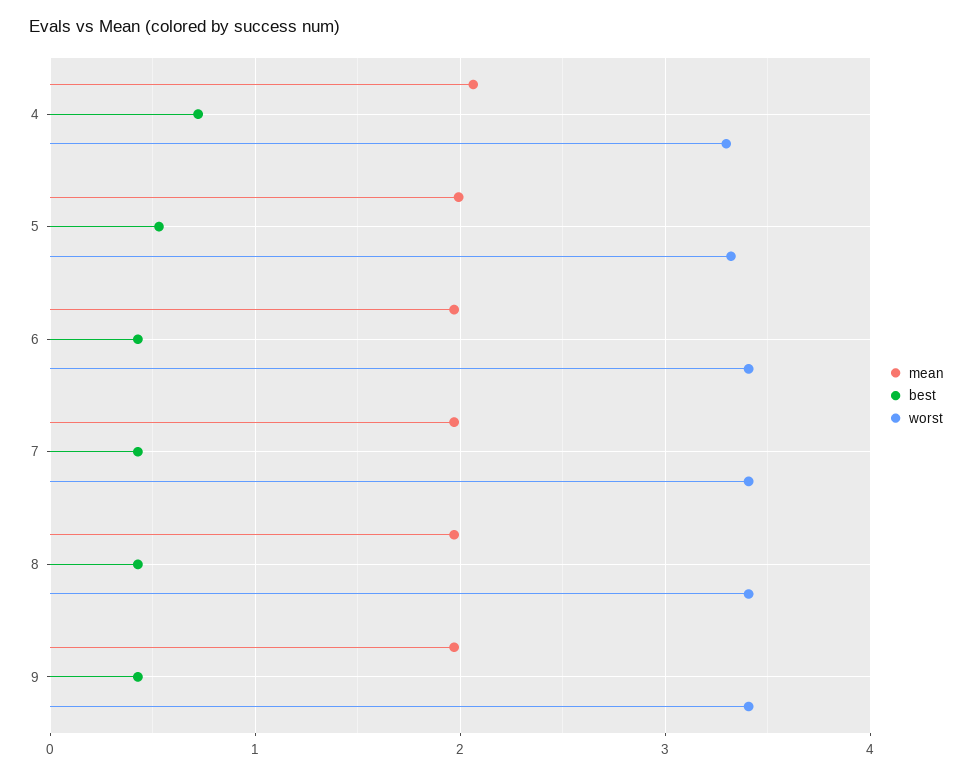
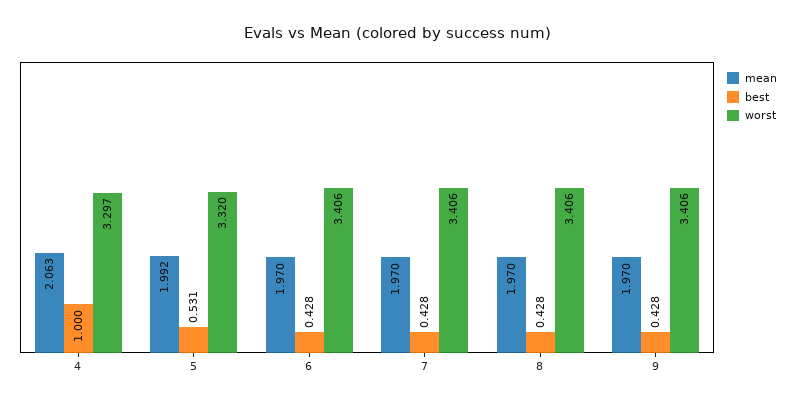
  {
    "mean": {
      "4": 2.063,
      "5": 1.992,
      "6": 1.97,
      "7": 1.97,
      "8": 1.97,
      "9": 1.97
    },
    "best": {
-     "4": 0.7,
+     "4": 1,
      "5": 0.531,
      "6": 0.428,
      "7": 0.428,
      "8": 0.428,
      "9": 0.428
    },
    "worst": {
      "4": 3.297,
      "5": 3.32,
      "6": 3.406,
      "7": 3.406,
      "8": 3.406,
      "9": 3.406
    }
  }

